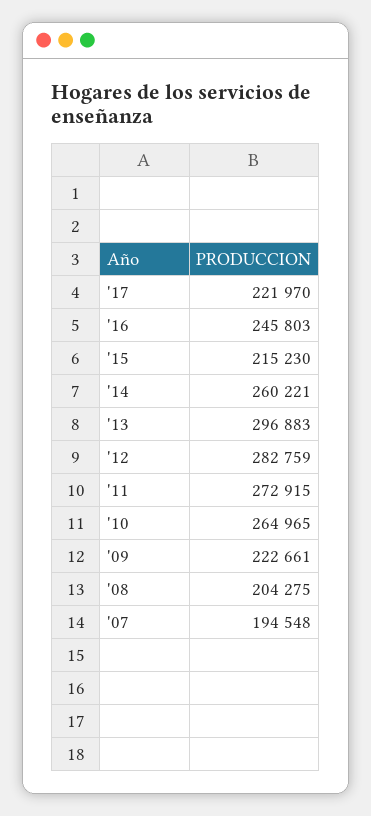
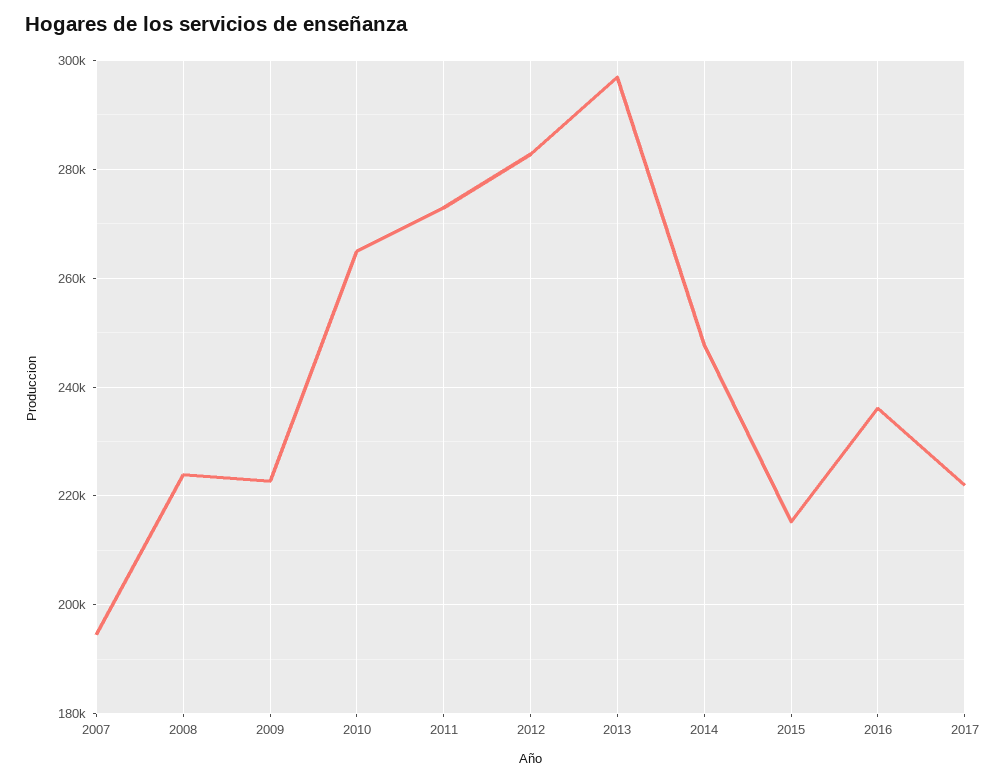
  {
    "'17": 221970,
-   "'16": 245803,
+   "'16": 236000,
    "'15": 215230,
-   "'14": 260221,
+   "'14": 248000,
    "'13": 296883,
    "'12": 282759,
    "'11": 272915,
    "'10": 264965,
    "'09": 222661,
-   "'08": 204275,
+   "'08": 224000,
    "'07": 194548
  }

